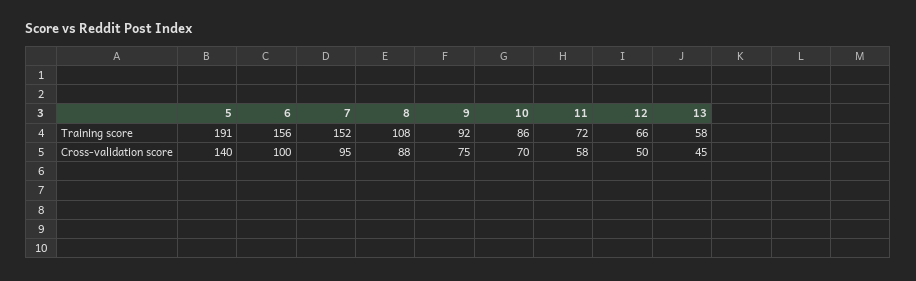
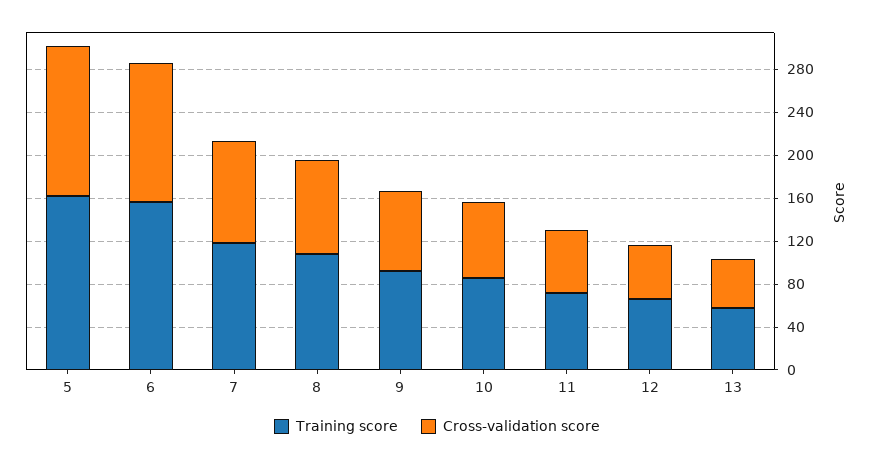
  {
    "Training score": {
-     "5": 191,
+     "5": 160,
      "6": 156,
-     "7": 152,
+     "7": 120,
      "8": 108,
      "9": 92,
      "10": 86,
      "11": 72,
      "12": 66,
      "13": 58
    },
    "Cross-validation score": {
      "5": 140,
-     "6": 100,
+     "6": 130,
      "7": 95,
      "8": 88,
      "9": 75,
      "10": 70,
      "11": 58,
      "12": 50,
      "13": 45
    }
  }

